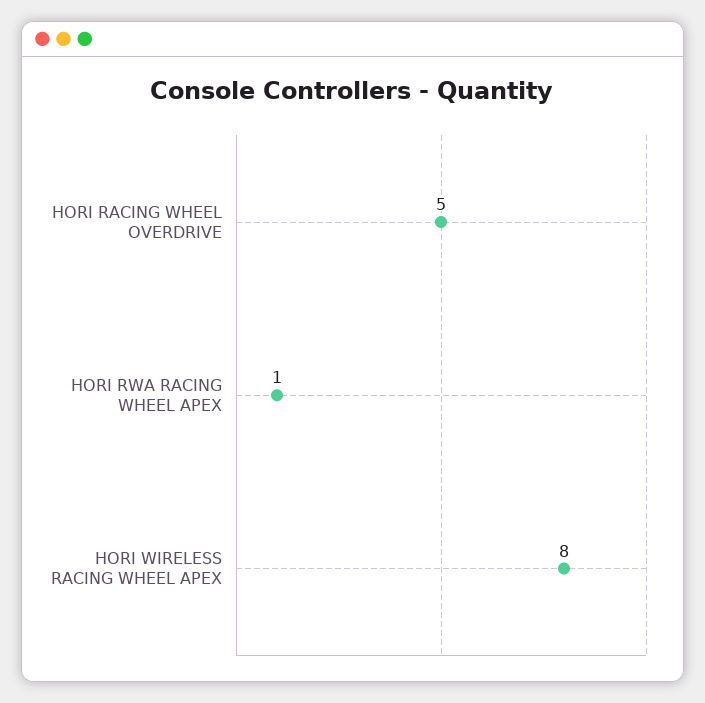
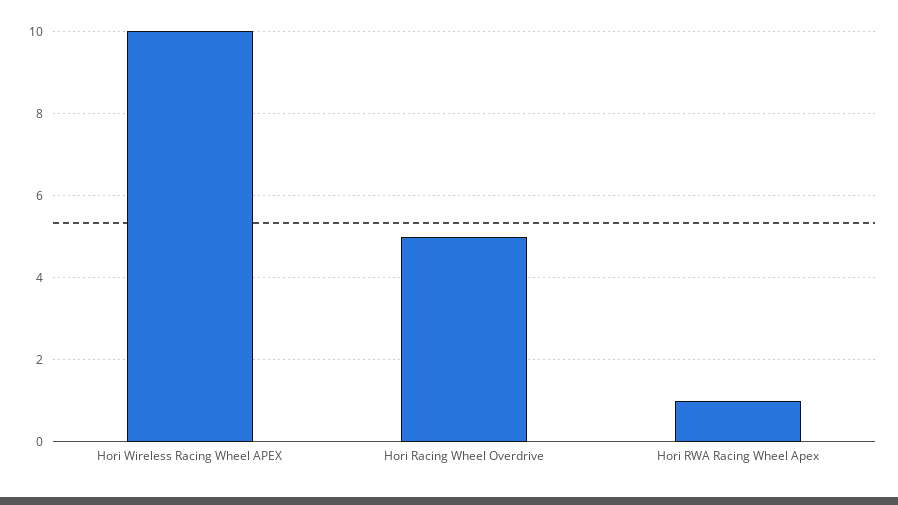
  {
    "HORI RACING WHEEL OVERDRIVE": 5,
    "HORI RWA RACING WHEEL APEX": 1,
-   "HORI WIRELESS RACING WHEEL APEX": 8
+   "HORI WIRELESS RACING WHEEL APEX": 10
  }

